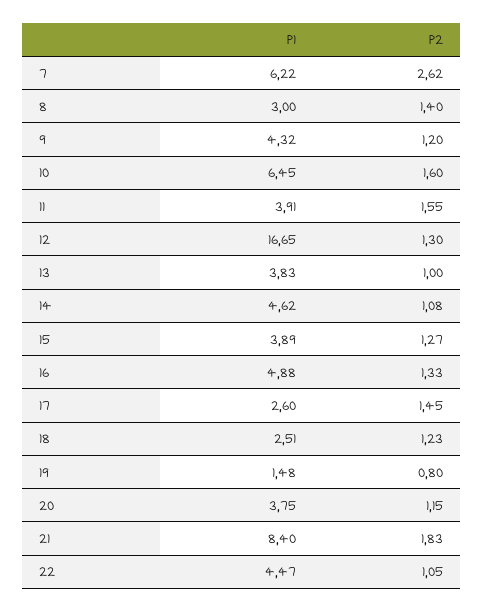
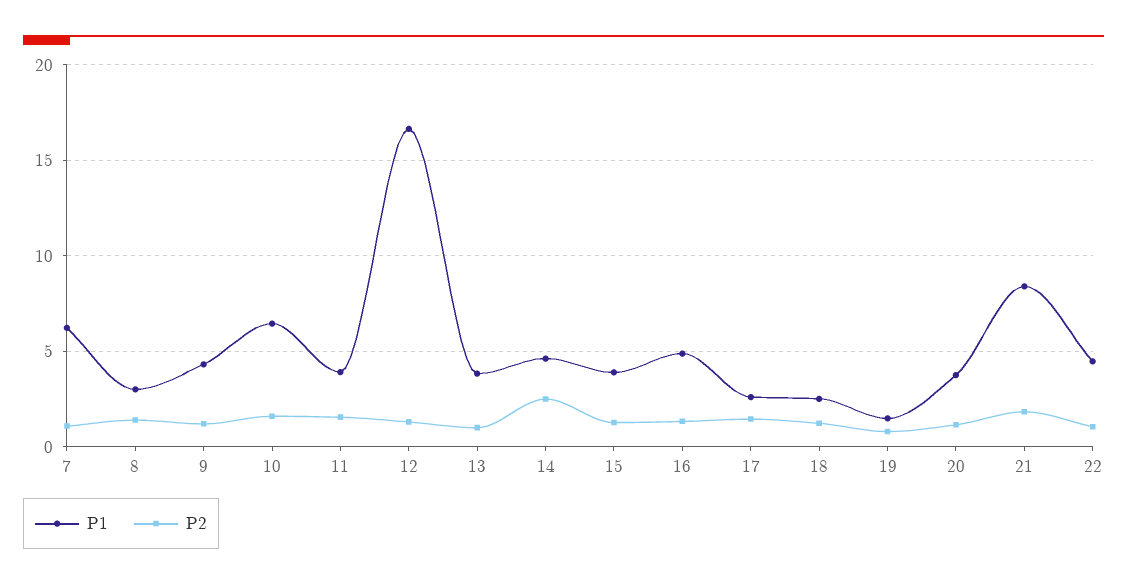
  {
    "P1": {
      "7": 6.22,
      "8": 3,
      "9": 4.32,
      "10": 6.45,
      "11": 3.91,
      "12": 16.65,
      "13": 3.83,
      "14": 4.62,
      "15": 3.89,
      "16": 4.88,
      "17": 2.6,
      "18": 2.51,
      "19": 1.48,
      "20": 3.75,
      "21": 8.4,
      "22": 4.47
    },
    "P2": {
-     "7": 2.62,
+     "7": 1,
      "8": 1.4,
      "9": 1.2,
      "10": 1.6,
      "11": 1.55,
      "12": 1.3,
      "13": 1,
-     "14": 1.08,
+     "14": 2.5,
      "15": 1.27,
      "16": 1.33,
      "17": 1.45,
      "18": 1.23,
      "19": 0.8,
      "20": 1.15,
      "21": 1.83,
      "22": 1.05
    }
  }

